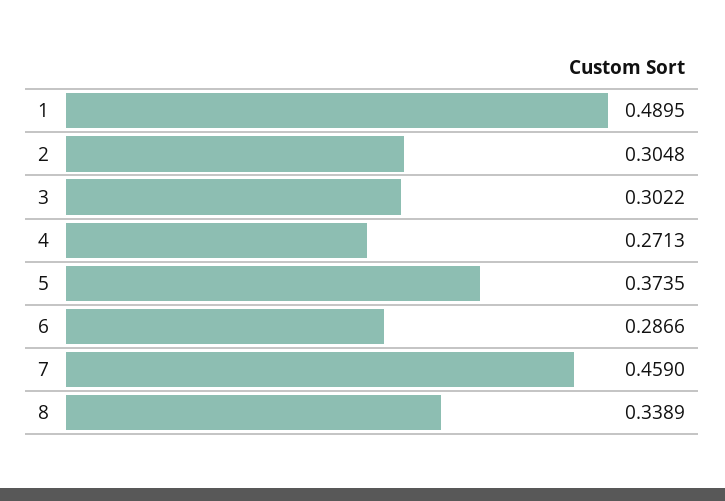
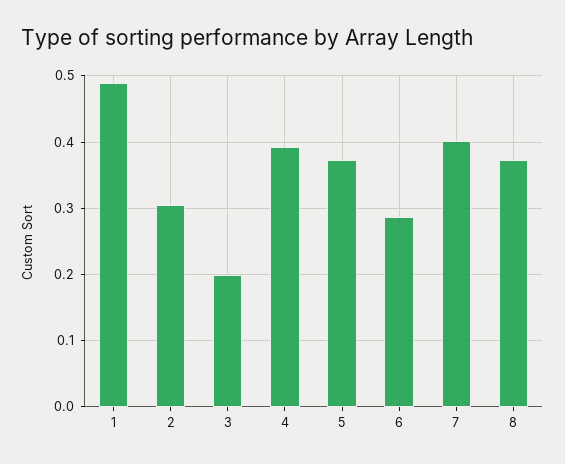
  {
    "1": 0.4895,
    "2": 0.3048,
-   "3": 0.3022,
+   "3": 0.2,
-   "4": 0.2713,
+   "4": 0.39,
    "5": 0.3735,
    "6": 0.2866,
-   "7": 0.459,
+   "7": 0.4,
-   "8": 0.3389
+   "8": 0.37
  }

